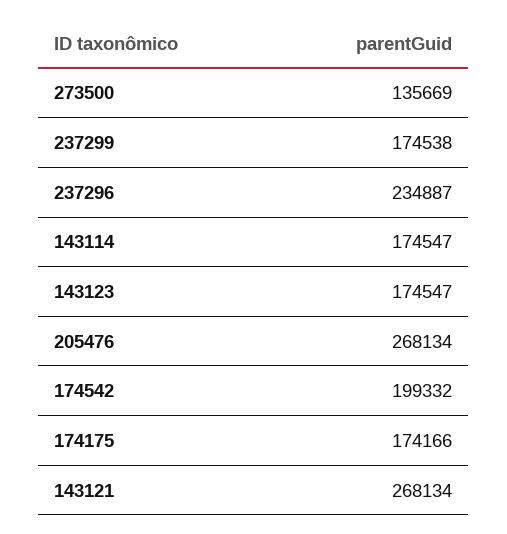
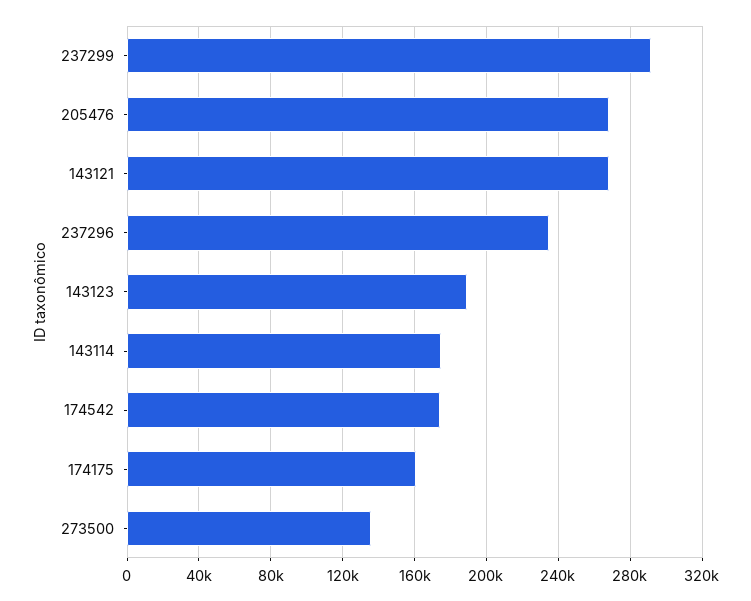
  {
    "273500": 135669,
-   "237299": 174538,
+   "237299": 290000,
    "237296": 234887,
    "143114": 174547,
-   "143123": 174547,
+   "143123": 190000,
    "205476": 268134,
-   "174542": 199332,
+   "174542": 175000,
-   "174175": 174166,
+   "174175": 160000,
    "143121": 268134
  }

